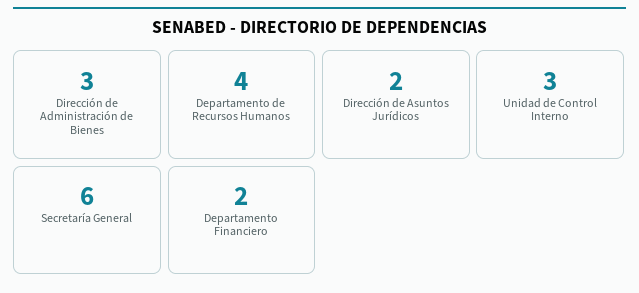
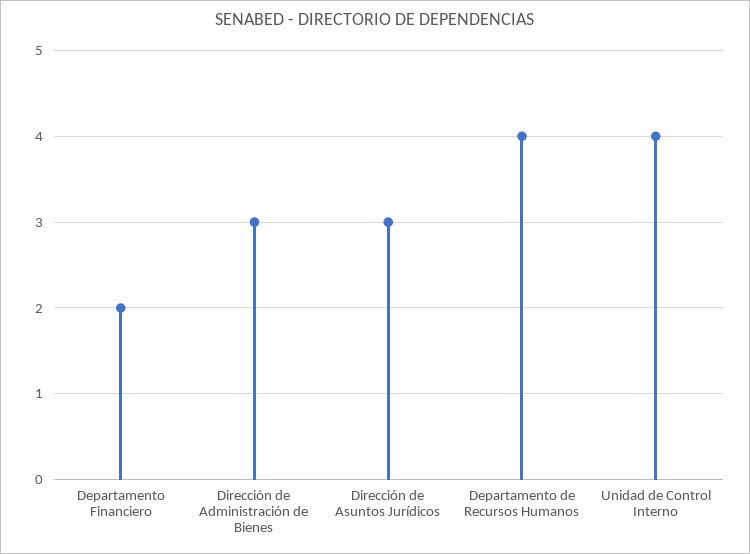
  {
    "Dirección de Administración de Bienes": 3,
    "Departamento de Recursos Humanos": 4,
-   "Dirección de Asuntos Jurídicos": 2,
+   "Dirección de Asuntos Jurídicos": 3,
-   "Unidad de Control Interno": 3,
+   "Unidad de Control Interno": 4,
-   "Secretaría General": 6,
    "Departamento Financiero": 2
  }

